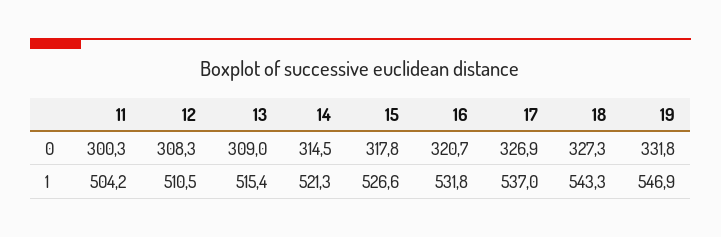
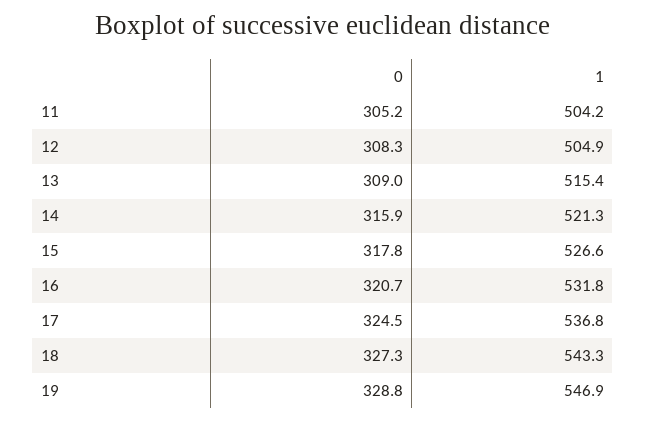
  {
    "11": {
-     "0": 300.3,
+     "0": 305.2,
      "1": 504.2
    },
    "12": {
      "0": 308.3,
-     "1": 510.5
+     "1": 504.9
    },
    "13": {
      "0": 309,
      "1": 515.4
    },
    "14": {
-     "0": 314.5,
+     "0": 315.9,
      "1": 521.3
    },
    "15": {
      "0": 317.8,
      "1": 526.6
    },
    "16": {
      "0": 320.7,
      "1": 531.8
    },
    "17": {
-     "0": 326.9,
+     "0": 324.5,
-     "1": 537
+     "1": 536.8
    },
    "18": {
      "0": 327.3,
      "1": 543.3
    },
    "19": {
-     "0": 331.8,
+     "0": 328.8,
      "1": 546.9
    }
  }

